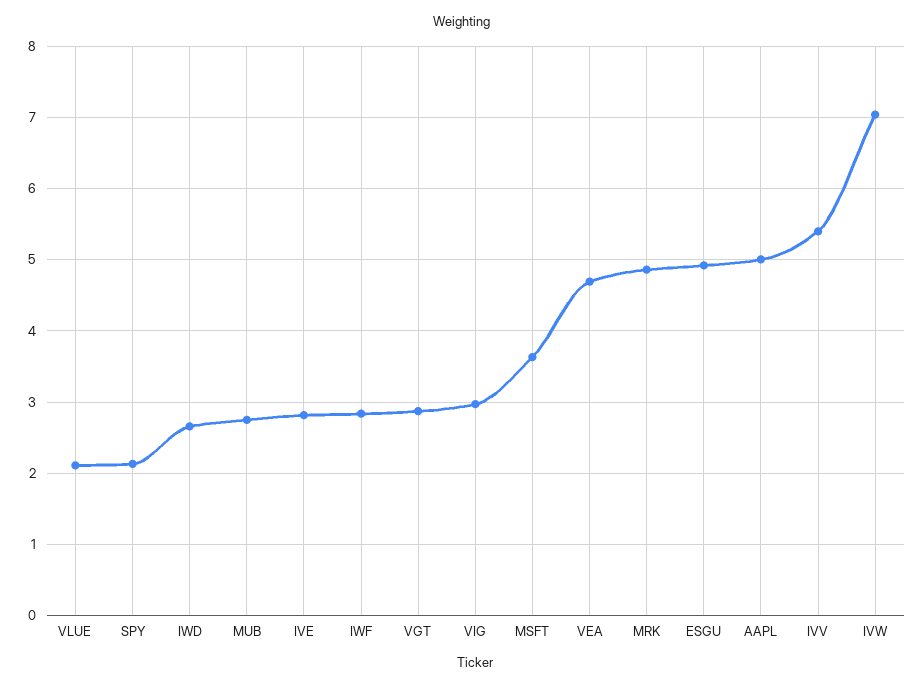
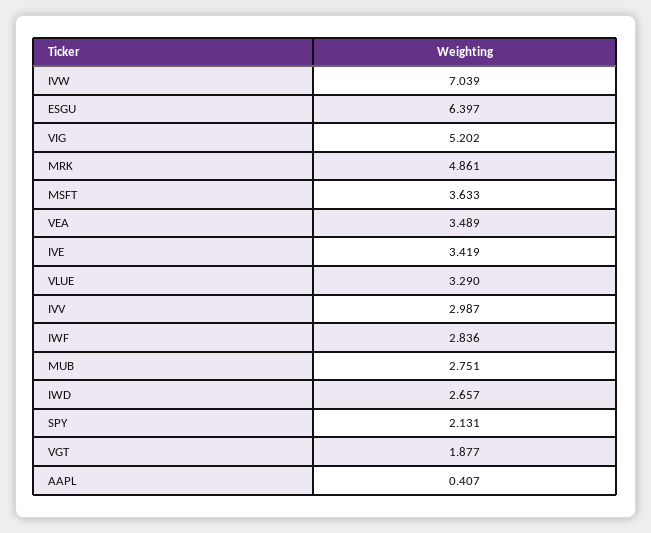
  {
-   "VLUE": 2.1,
+   "VLUE": 3.29,
    "SPY": 2.131,
    "IWD": 2.657,
    "MUB": 2.751,
-   "IVE": 2.8,
+   "IVE": 3.419,
    "IWF": 2.836,
-   "VGT": 2.9,
+   "VGT": 1.877,
-   "VIG": 3,
+   "VIG": 5.202,
    "MSFT": 3.633,
-   "VEA": 4.7,
+   "VEA": 3.489,
    "MRK": 4.861,
-   "ESGU": 4.9,
+   "ESGU": 6.397,
-   "AAPL": 5,
+   "AAPL": 0.407,
-   "IVV": 5.4,
+   "IVV": 2.987,
    "IVW": 7.039
  }

